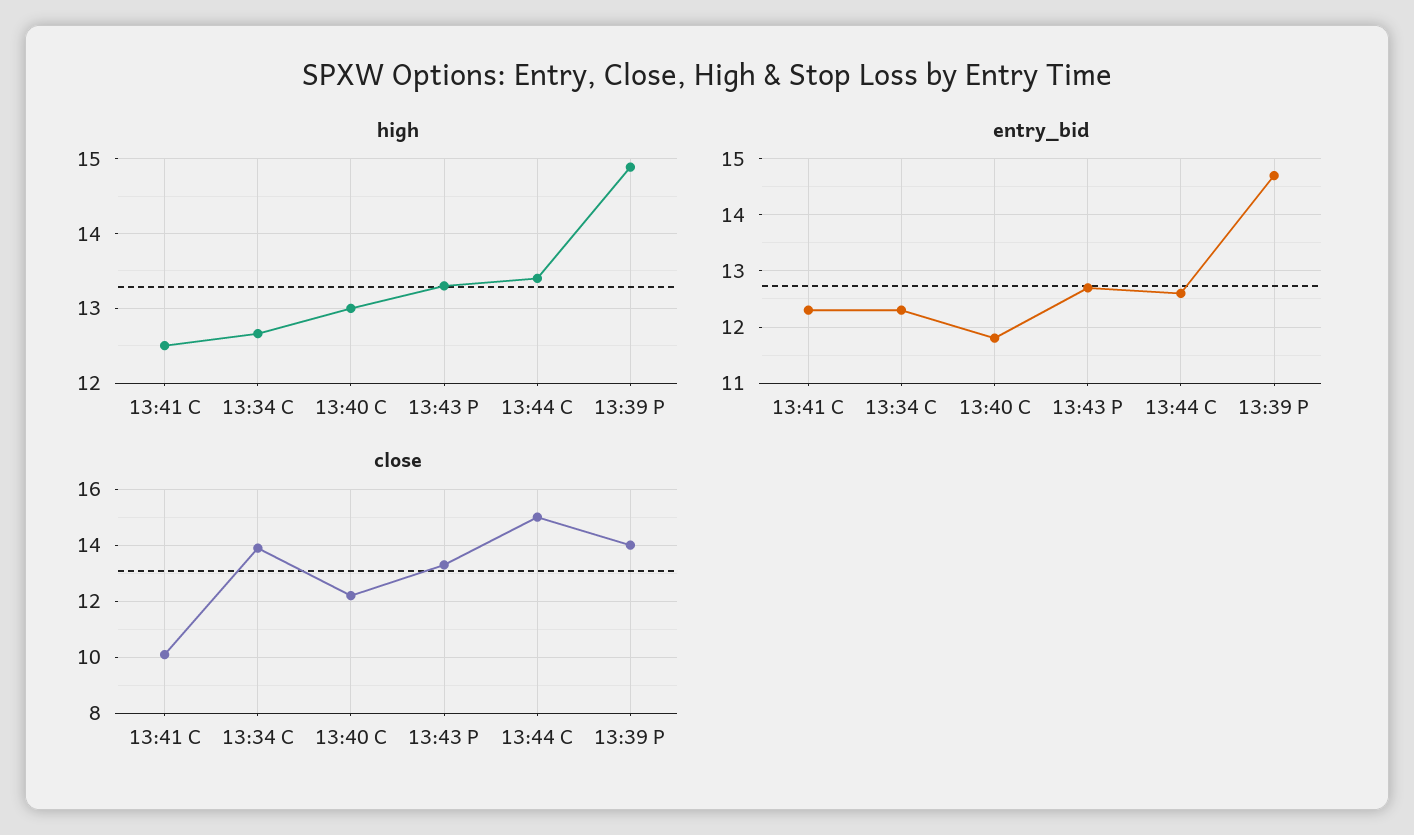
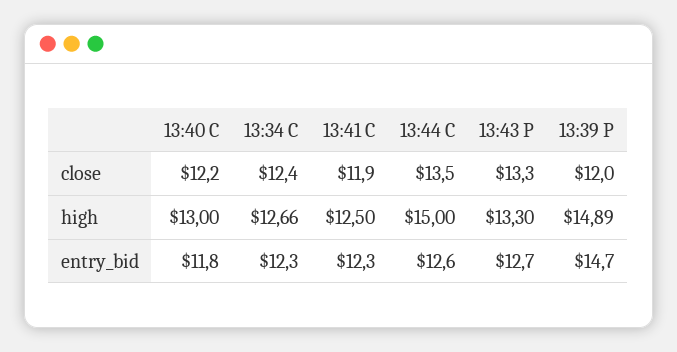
  {
    "high": {
      "13:41 C": 12.5,
      "13:34 C": 12.66,
      "13:40 C": 13,
      "13:43 P": 13.3,
-     "13:44 C": 13.4,
+     "13:44 C": 15,
      "13:39 P": 14.89
    },
    "entry_bid": {
      "13:41 C": 12.3,
      "13:34 C": 12.3,
      "13:40 C": 11.8,
      "13:43 P": 12.7,
      "13:44 C": 12.6,
      "13:39 P": 14.7
    },
    "close": {
-     "13:41 C": 10,
+     "13:41 C": 11.9,
-     "13:34 C": 14,
+     "13:34 C": 12.4,
      "13:40 C": 12.2,
      "13:43 P": 13.3,
-     "13:44 C": 15,
+     "13:44 C": 13.5,
-     "13:39 P": 14
+     "13:39 P": 12
    }
  }

